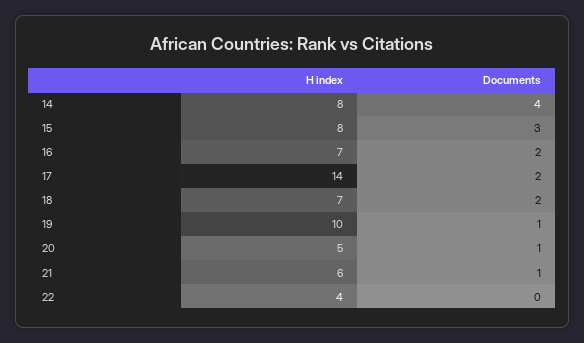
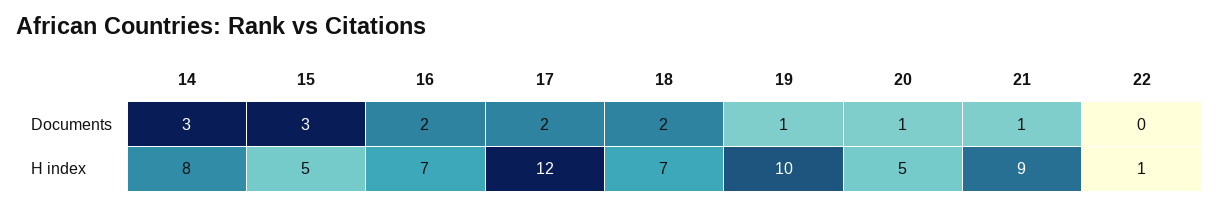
  {
    "H index": {
      "14": 8,
-     "15": 8,
+     "15": 5,
      "16": 7,
-     "17": 14,
+     "17": 12,
      "18": 7,
      "19": 10,
      "20": 5,
-     "21": 6,
+     "21": 9,
-     "22": 4
+     "22": 1
    },
    "Documents": {
-     "14": 4,
+     "14": 3,
      "15": 3,
      "16": 2,
      "17": 2,
      "18": 2,
      "19": 1,
      "20": 1,
      "21": 1,
      "22": 0
    }
  }

